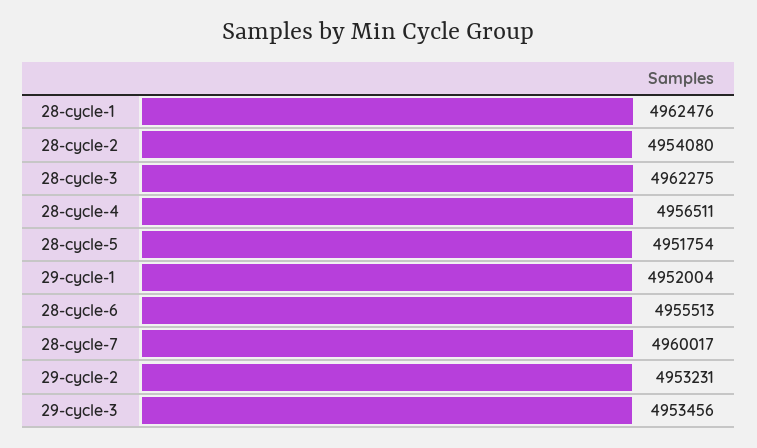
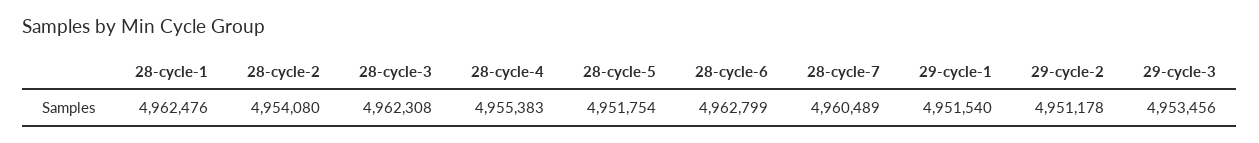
  {
    "28-cycle-1": 4962476,
    "28-cycle-2": 4954080,
-   "28-cycle-3": 4962275,
+   "28-cycle-3": 4962308,
-   "28-cycle-4": 4956511,
+   "28-cycle-4": 4955383,
    "28-cycle-5": 4951754,
-   "29-cycle-1": 4952004,
+   "29-cycle-1": 4951540,
-   "28-cycle-6": 4955513,
+   "28-cycle-6": 4962799,
-   "28-cycle-7": 4960017,
+   "28-cycle-7": 4960489,
-   "29-cycle-2": 4953231,
+   "29-cycle-2": 4951178,
    "29-cycle-3": 4953456
  }

